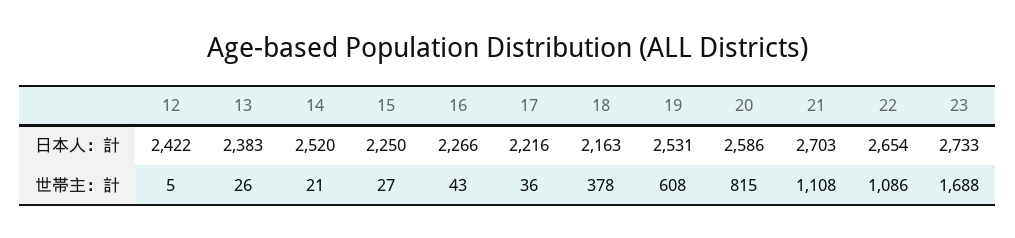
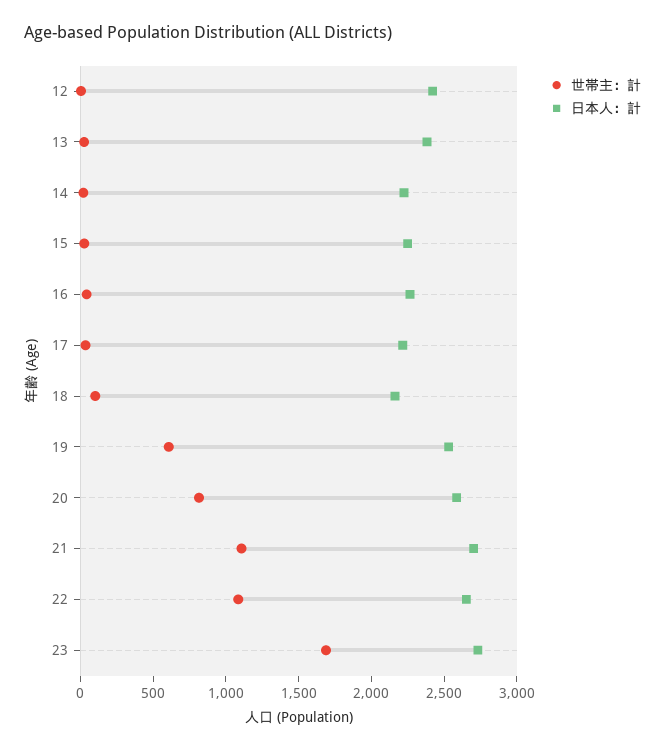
  {
    "日本人：計": {
      "12": 2422,
      "13": 2383,
-     "14": 2520,
+     "14": 2200,
      "15": 2250,
      "16": 2266,
      "17": 2216,
      "18": 2163,
      "19": 2531,
      "20": 2586,
      "21": 2703,
      "22": 2654,
      "23": 2733
    },
    "世帯主：計": {
      "12": 5,
      "13": 26,
      "14": 21,
      "15": 27,
      "16": 43,
      "17": 36,
-     "18": 378,
+     "18": 100,
      "19": 608,
      "20": 815,
      "21": 1108,
      "22": 1086,
      "23": 1688
    }
  }

